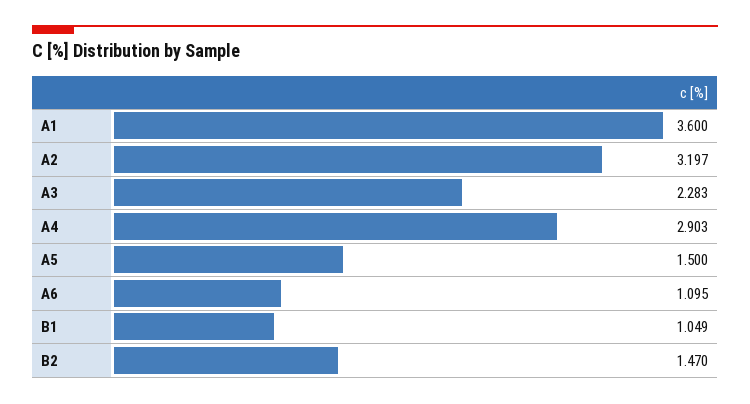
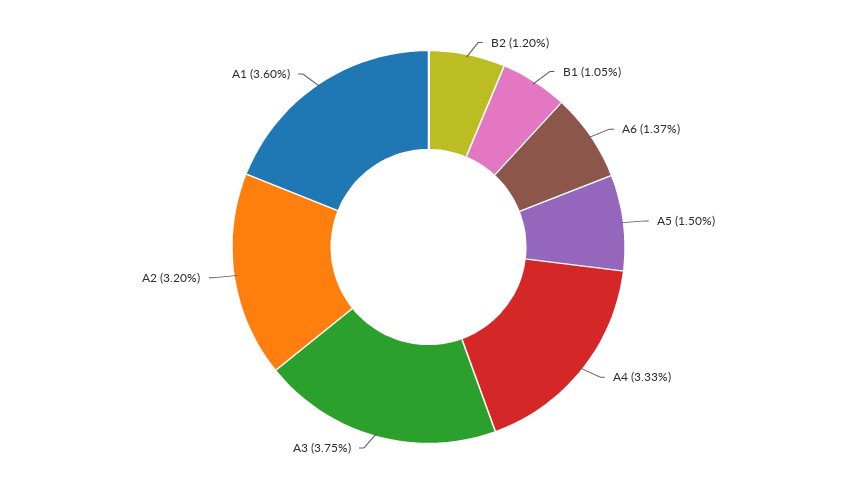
  {
    "A1": 3.6,
    "A2": 3.197,
-   "A3": 2.283,
+   "A3": 3.75,
-   "A4": 2.903,
+   "A4": 3.33,
    "A5": 1.5,
-   "A6": 1.095,
+   "A6": 1.37,
    "B1": 1.049,
-   "B2": 1.47
+   "B2": 1.2
  }

